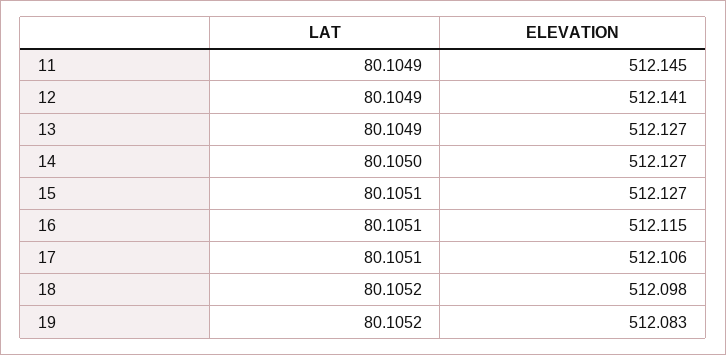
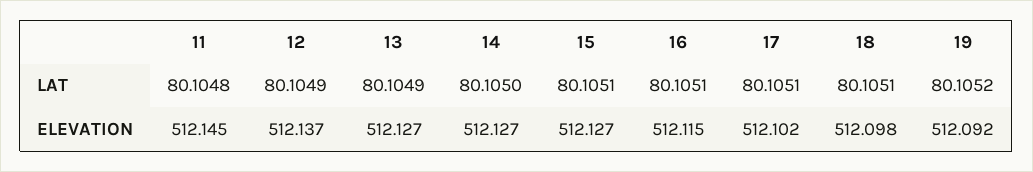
  {
    "LAT": {
-     "11": 80.1049,
+     "11": 80.1048,
      "12": 80.1049,
      "13": 80.1049,
      "14": 80.105,
      "15": 80.1051,
      "16": 80.1051,
      "17": 80.1051,
-     "18": 80.1052,
+     "18": 80.1051,
      "19": 80.1052
    },
    "ELEVATION": {
      "11": 512.145,
-     "12": 512.141,
+     "12": 512.137,
      "13": 512.127,
      "14": 512.127,
      "15": 512.127,
      "16": 512.115,
-     "17": 512.106,
+     "17": 512.102,
      "18": 512.098,
-     "19": 512.083
+     "19": 512.092
    }
  }

